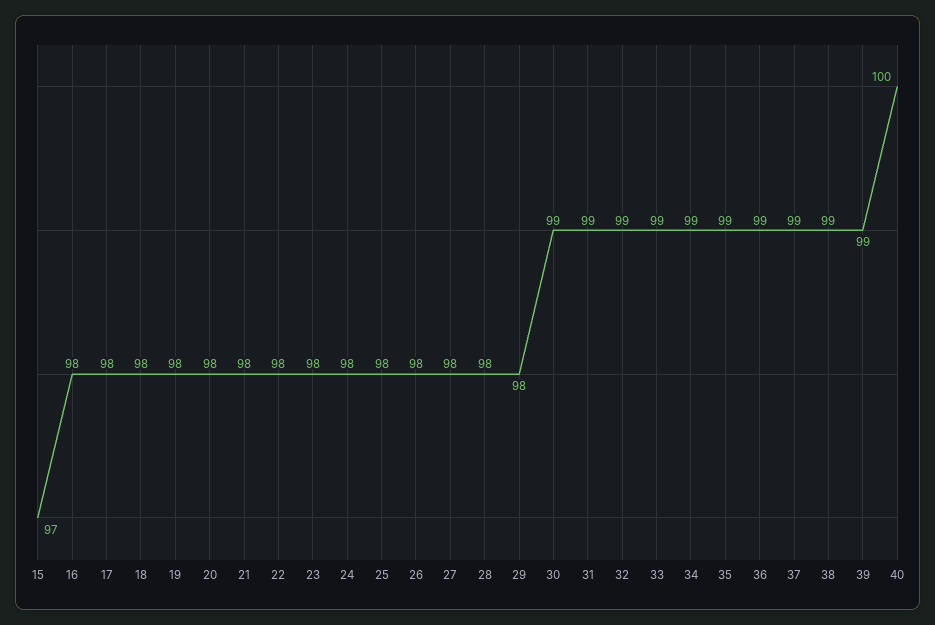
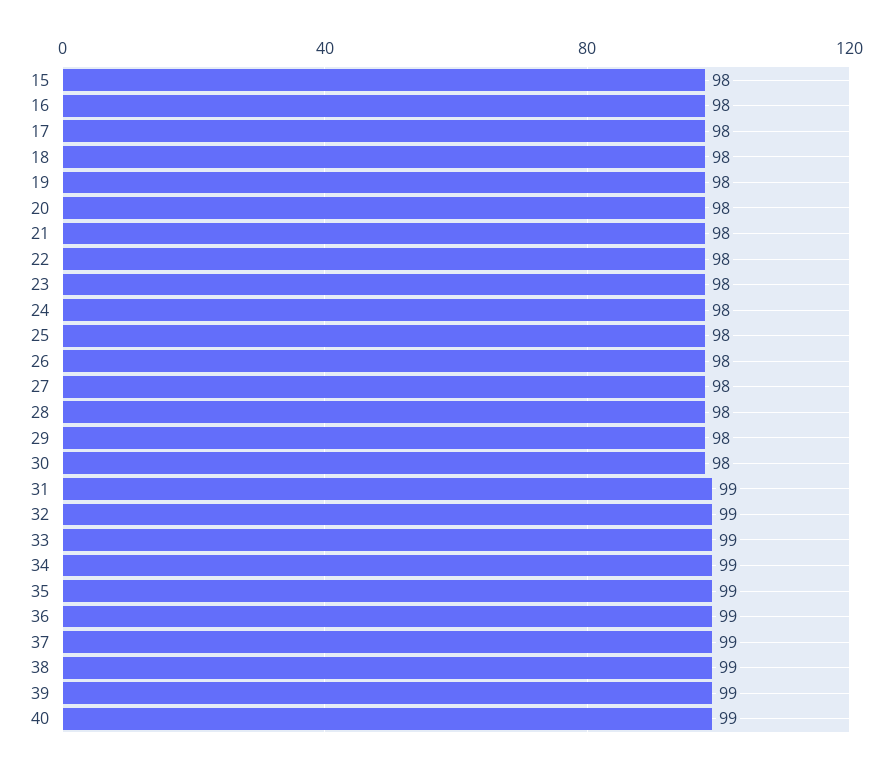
  {
-   "15": 97,
+   "15": 98,
    "16": 98,
    "17": 98,
    "18": 98,
    "19": 98,
    "20": 98,
    "21": 98,
    "22": 98,
    "23": 98,
    "24": 98,
    "25": 98,
    "26": 98,
    "27": 98,
    "28": 98,
    "29": 98,
-   "30": 99,
+   "30": 98,
    "31": 99,
    "32": 99,
    "33": 99,
    "34": 99,
    "35": 99,
    "36": 99,
    "37": 99,
    "38": 99,
    "39": 99,
-   "40": 100
+   "40": 99
  }

